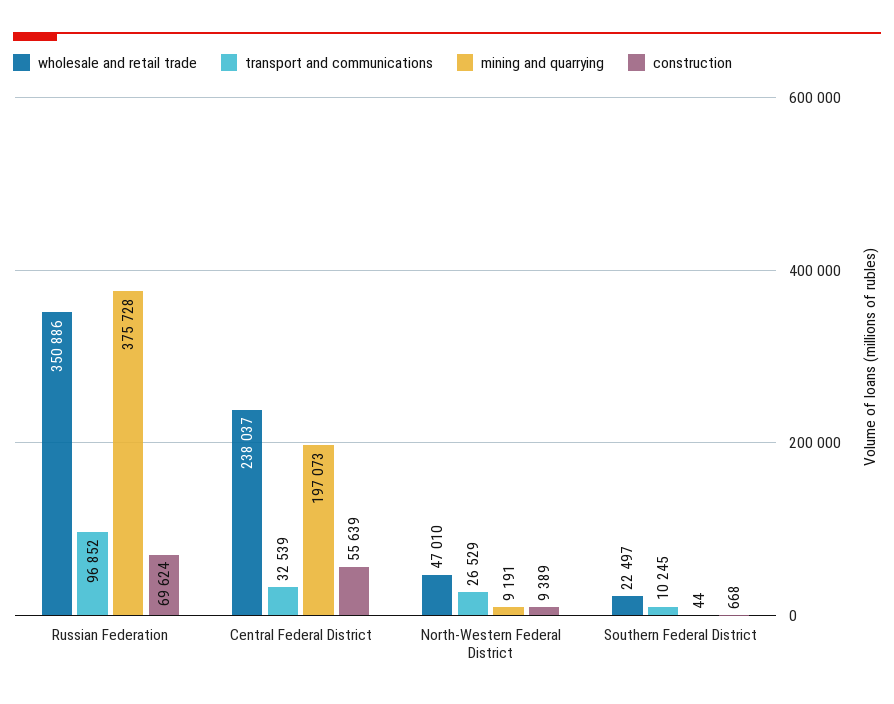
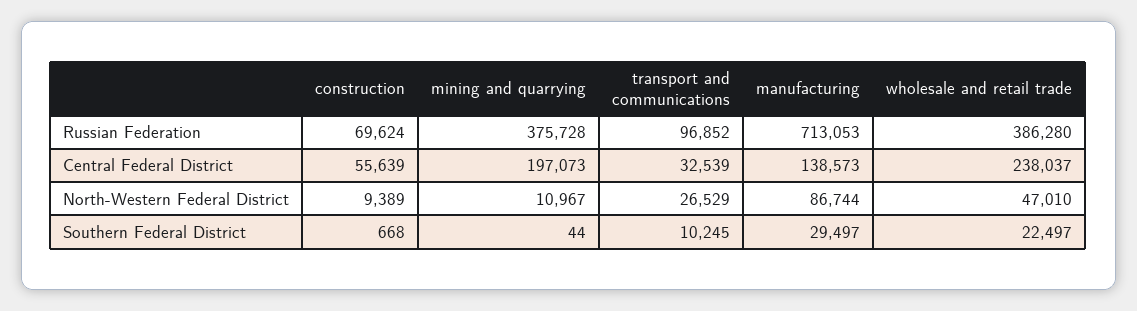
  {
    "wholesale and retail trade": {
-     "Russian Federation": 350886,
+     "Russian Federation": 386280,
      "Central Federal District": 238037,
      "North-Western Federal District": 47010,
      "Southern Federal District": 22497
    },
    "transport and communications": {
      "Russian Federation": 96852,
      "Central Federal District": 32539,
      "North-Western Federal District": 26529,
      "Southern Federal District": 10245
    },
    "mining and quarrying": {
      "Russian Federation": 375728,
      "Central Federal District": 197073,
-     "North-Western Federal District": 9191,
+     "North-Western Federal District": 10967,
      "Southern Federal District": 44
    },
    "construction": {
      "Russian Federation": 69624,
      "Central Federal District": 55639,
      "North-Western Federal District": 9389,
      "Southern Federal District": 668
-   }
+   },
+   "manufacturing": {
+     "Russian Federation": 713053,
+     "Central Federal District": 138573,
+     "North-Western Federal District": 86744,
+     "Southern Federal District": 29497
+   }
  }

